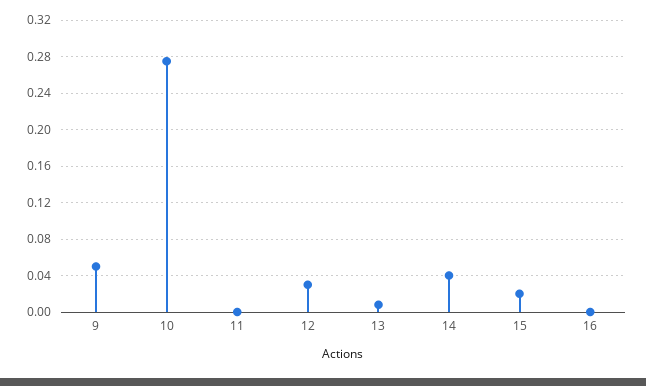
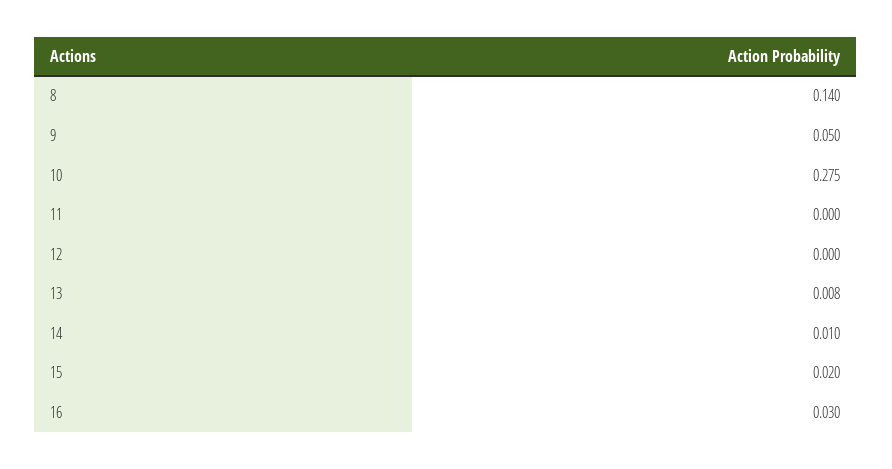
  {
    "9": 0.05,
    "10": 0.275,
    "11": 0,
-   "12": 0.03,
+   "12": 0,
    "13": 0.008,
-   "14": 0.04,
+   "14": 0.01,
    "15": 0.02,
-   "16": 0
+   "16": 0.03,
+   "8": 0.14
  }

